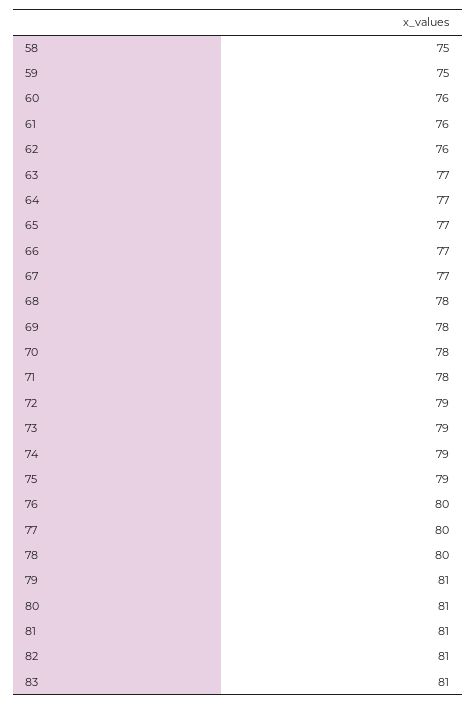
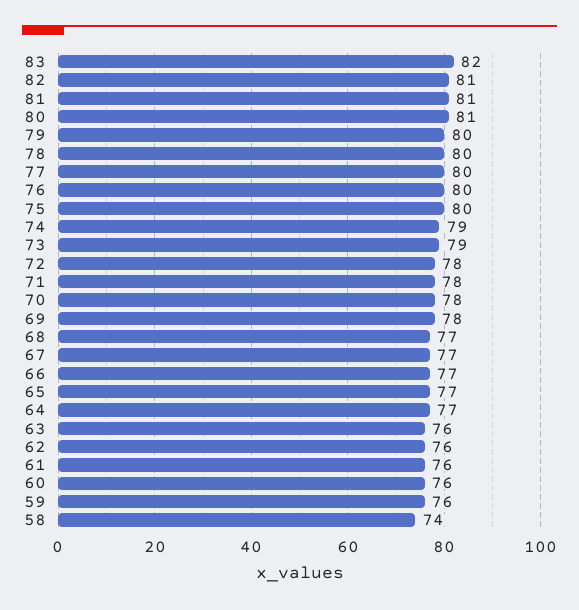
  {
-   "58": 75,
+   "58": 74,
-   "59": 75,
+   "59": 76,
    "60": 76,
    "61": 76,
    "62": 76,
-   "63": 77,
+   "63": 76,
    "64": 77,
    "65": 77,
    "66": 77,
    "67": 77,
-   "68": 78,
+   "68": 77,
    "69": 78,
    "70": 78,
    "71": 78,
-   "72": 79,
+   "72": 78,
    "73": 79,
    "74": 79,
-   "75": 79,
+   "75": 80,
    "76": 80,
    "77": 80,
    "78": 80,
-   "79": 81,
+   "79": 80,
    "80": 81,
    "81": 81,
    "82": 81,
-   "83": 81
+   "83": 82
  }

